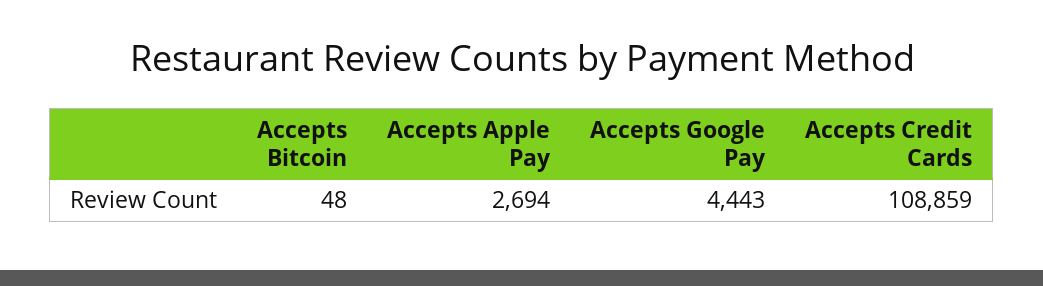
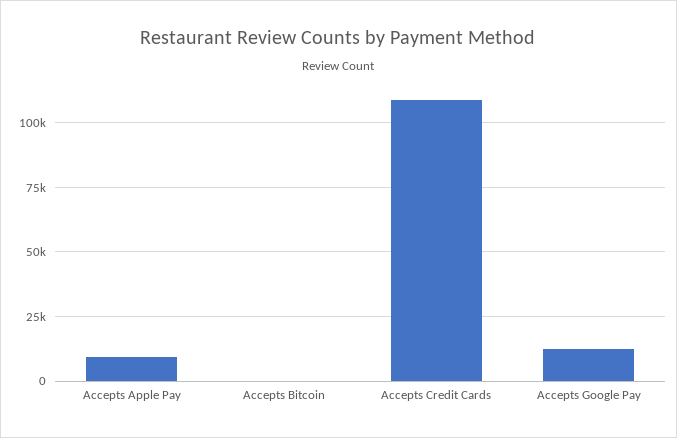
  {
    "Accepts Bitcoin": 48,
-   "Accepts Apple Pay": 2694,
+   "Accepts Apple Pay": 10000,
-   "Accepts Google Pay": 4443,
+   "Accepts Google Pay": 12500,
    "Accepts Credit Cards": 108859
  }

